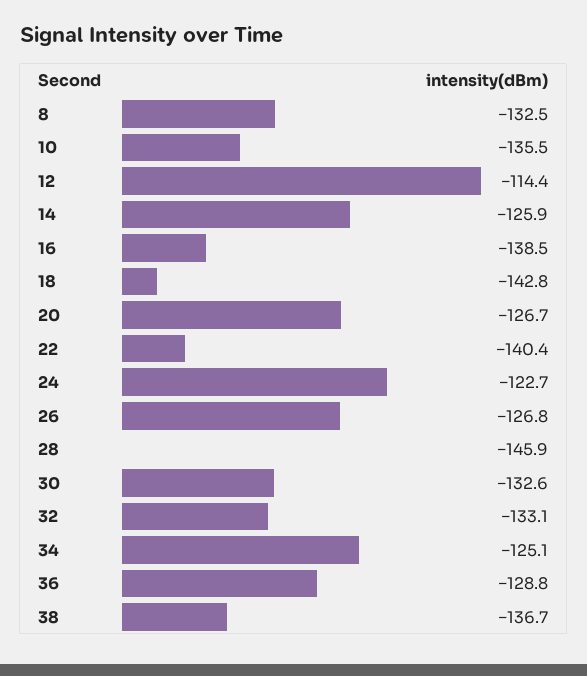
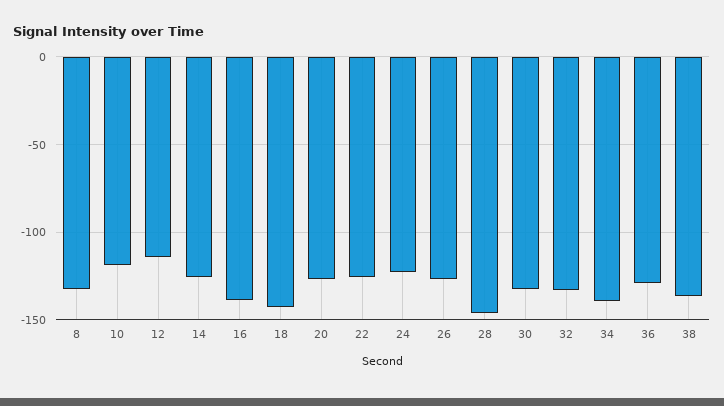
  {
    "8": -132.5,
-   "10": -135.5,
+   "10": -120,
    "12": -114.4,
    "14": -125.9,
    "16": -138.5,
    "18": -142.8,
    "20": -126.7,
-   "22": -140.4,
+   "22": -125,
    "24": -122.7,
    "26": -126.8,
    "28": -145.9,
    "30": -132.6,
    "32": -133.1,
-   "34": -125.1,
+   "34": -140,
    "36": -128.8,
    "38": -136.7
  }

